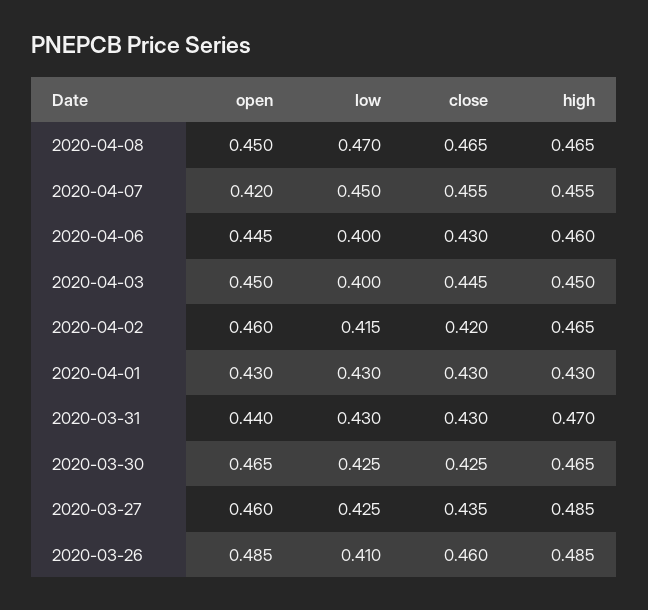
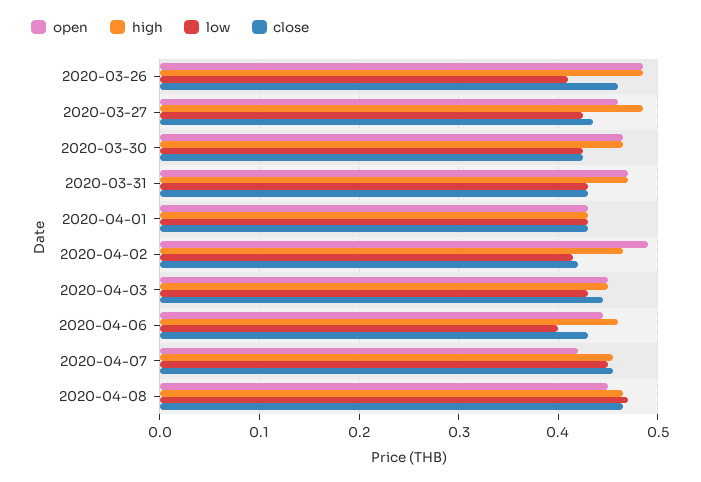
  {
    "open": {
      "2020-04-08": 0.45,
      "2020-04-07": 0.42,
      "2020-04-06": 0.445,
      "2020-04-03": 0.45,
-     "2020-04-02": 0.46,
+     "2020-04-02": 0.49,
      "2020-04-01": 0.43,
-     "2020-03-31": 0.44,
+     "2020-03-31": 0.47,
      "2020-03-30": 0.465,
      "2020-03-27": 0.46,
      "2020-03-26": 0.485
    },
    "low": {
      "2020-04-08": 0.47,
      "2020-04-07": 0.45,
      "2020-04-06": 0.4,
-     "2020-04-03": 0.4,
+     "2020-04-03": 0.43,
      "2020-04-02": 0.415,
      "2020-04-01": 0.43,
      "2020-03-31": 0.43,
      "2020-03-30": 0.425,
      "2020-03-27": 0.425,
      "2020-03-26": 0.41
    },
    "close": {
      "2020-04-08": 0.465,
      "2020-04-07": 0.455,
      "2020-04-06": 0.43,
      "2020-04-03": 0.445,
      "2020-04-02": 0.42,
      "2020-04-01": 0.43,
      "2020-03-31": 0.43,
      "2020-03-30": 0.425,
      "2020-03-27": 0.435,
      "2020-03-26": 0.46
    },
    "high": {
      "2020-04-08": 0.465,
      "2020-04-07": 0.455,
      "2020-04-06": 0.46,
      "2020-04-03": 0.45,
      "2020-04-02": 0.465,
      "2020-04-01": 0.43,
      "2020-03-31": 0.47,
      "2020-03-30": 0.465,
      "2020-03-27": 0.485,
      "2020-03-26": 0.485
    }
  }

